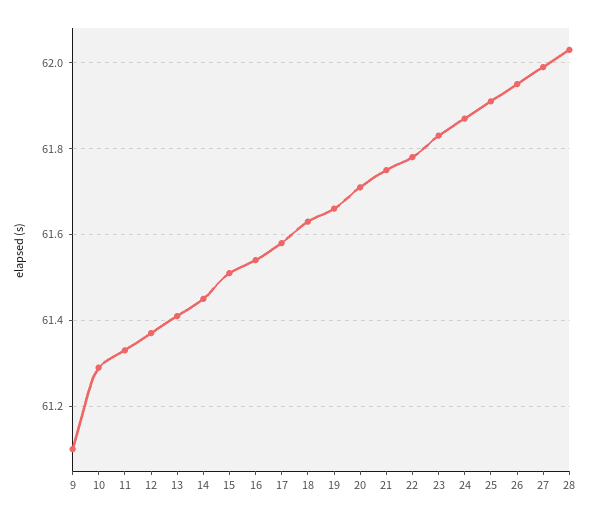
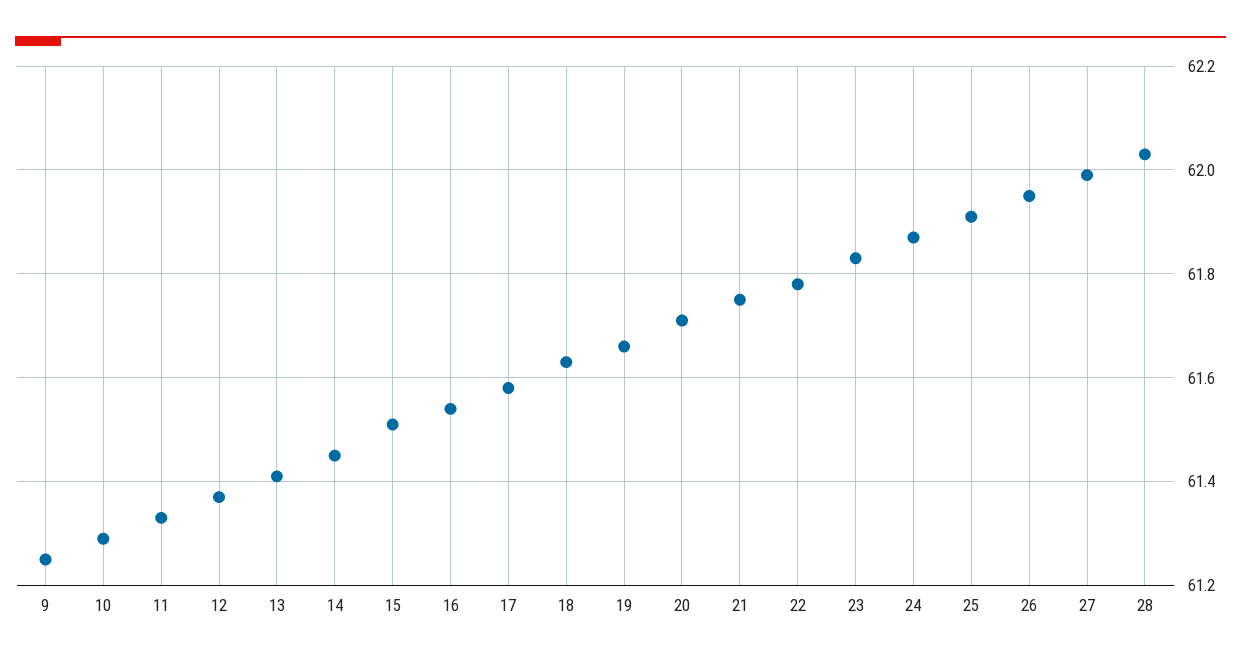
  {
-   "9": 61.1,
+   "9": 61.25,
    "10": 61.3,
    "11": 61.35,
    "12": 61.35,
    "13": 61.4,
    "14": 61.45,
    "15": 61.5,
    "16": 61.55,
    "17": 61.6,
    "18": 61.65,
    "19": 61.65,
    "20": 61.7,
    "21": 61.75,
    "22": 61.8,
    "23": 61.85,
    "24": 61.85,
    "25": 61.9,
    "26": 61.95,
    "27": 62,
    "28": 62.05
  }

